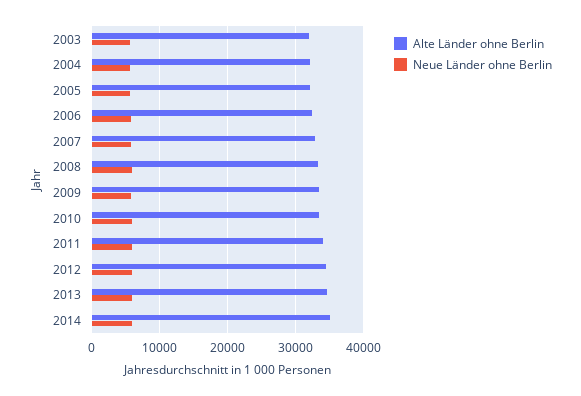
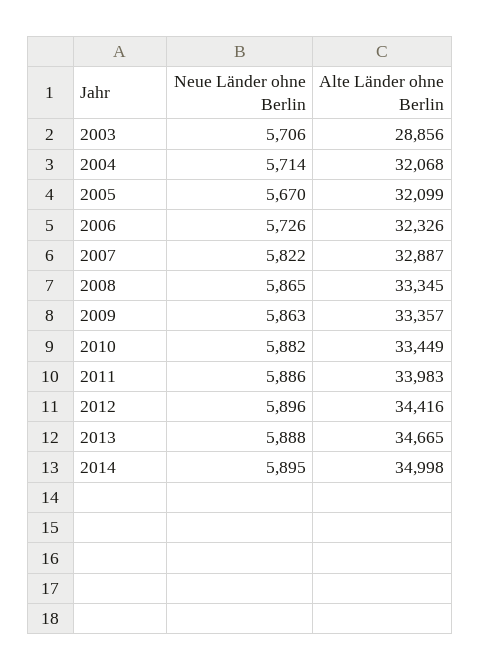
  {
    "Alte Länder ohne Berlin": {
-     "2003": 32000,
+     "2003": 28856,
      "2004": 32068,
      "2005": 32099,
      "2006": 32326,
      "2007": 32887,
      "2008": 33345,
      "2009": 33357,
      "2010": 33449,
      "2011": 33983,
      "2012": 34416,
      "2013": 34665,
      "2014": 34998
    },
    "Neue Länder ohne Berlin": {
      "2003": 5706,
      "2004": 5714,
      "2005": 5670,
      "2006": 5726,
      "2007": 5822,
      "2008": 5865,
      "2009": 5863,
      "2010": 5882,
      "2011": 5886,
      "2012": 5896,
      "2013": 5888,
      "2014": 5895
    }
  }

